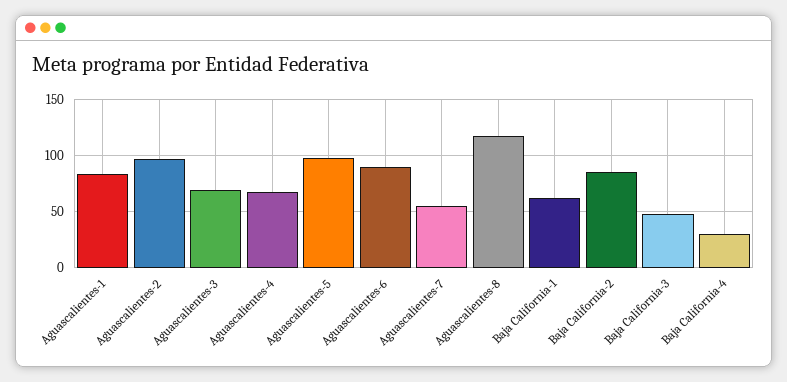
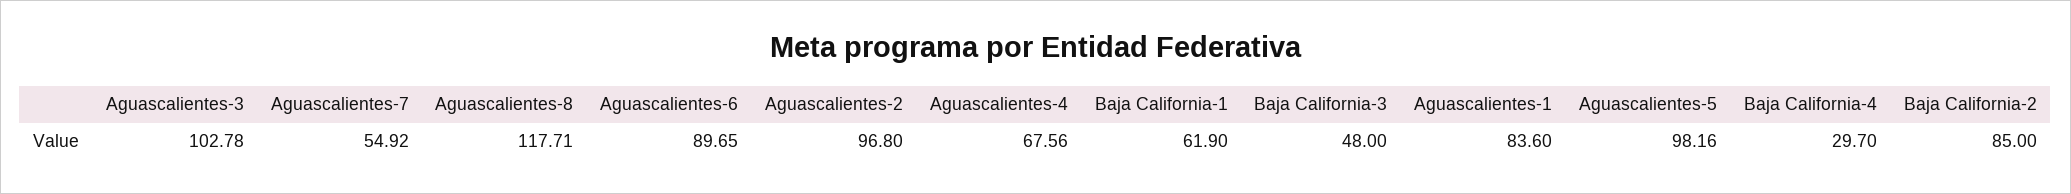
  {
    "Aguascalientes-1": 83.6,
    "Aguascalientes-2": 96.8,
-   "Aguascalientes-3": 70,
+   "Aguascalientes-3": 102.78,
    "Aguascalientes-4": 67.56,
    "Aguascalientes-5": 98.16,
    "Aguascalientes-6": 89.65,
    "Aguascalientes-7": 54.92,
    "Aguascalientes-8": 117.71,
    "Baja California-1": 61.9,
    "Baja California-2": 85,
    "Baja California-3": 48,
    "Baja California-4": 29.7
  }

